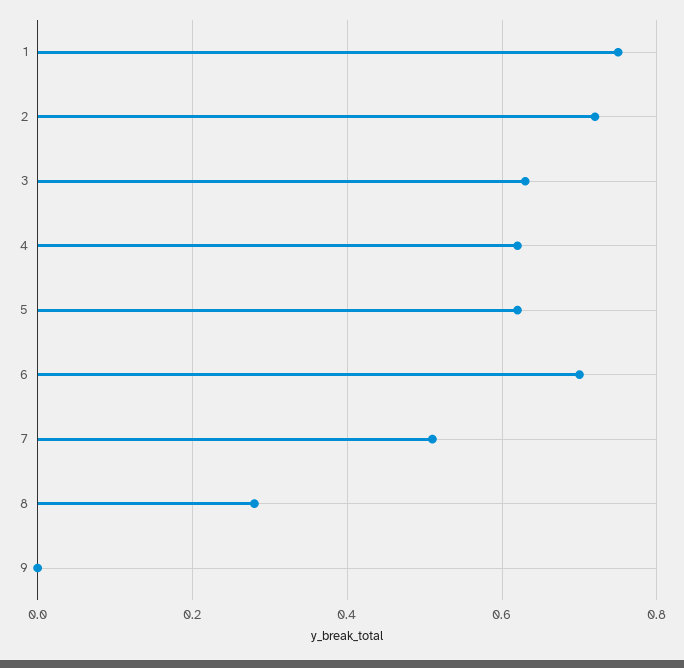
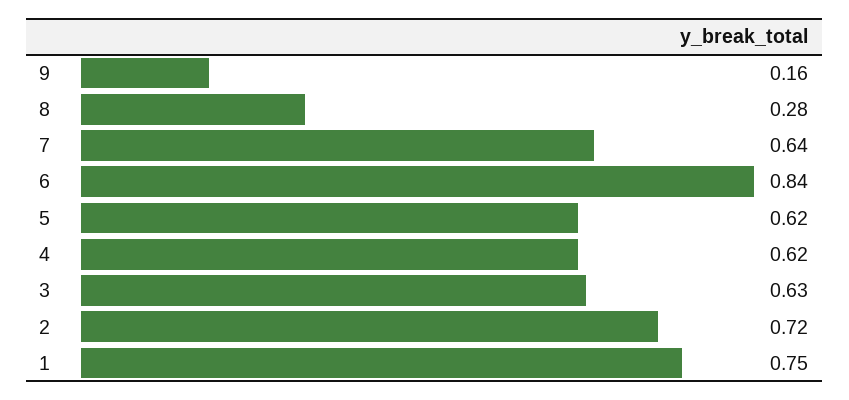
  {
    "1": 0.75,
    "2": 0.72,
    "3": 0.63,
    "4": 0.62,
    "5": 0.62,
-   "6": 0.7,
+   "6": 0.84,
-   "7": 0.5,
+   "7": 0.64,
    "8": 0.28,
-   "9": 0
+   "9": 0.16
  }

